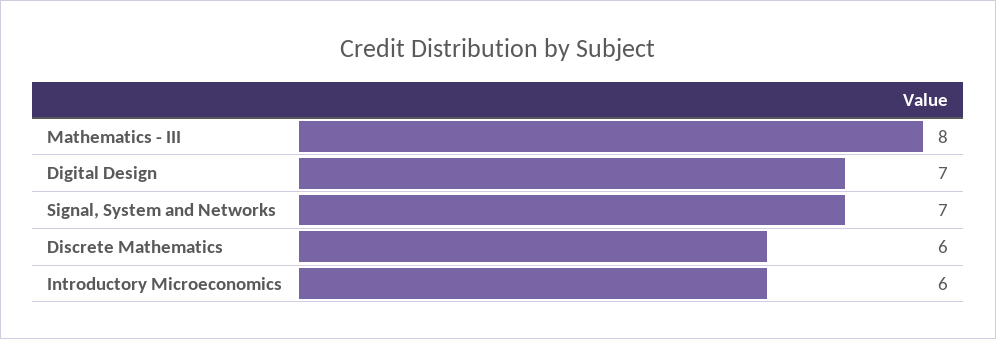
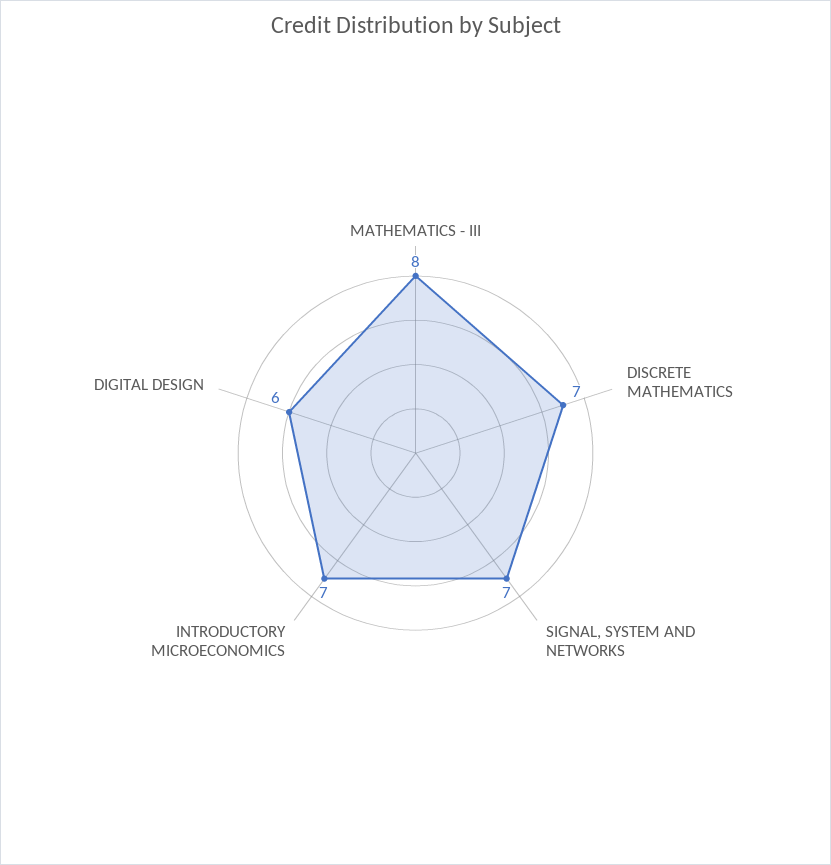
  {
    "Mathematics - III": 8,
-   "Digital Design": 7,
+   "Digital Design": 6,
    "Signal, System and Networks": 7,
-   "Discrete Mathematics": 6,
+   "Discrete Mathematics": 7,
-   "Introductory Microeconomics": 6
+   "Introductory Microeconomics": 7
  }

